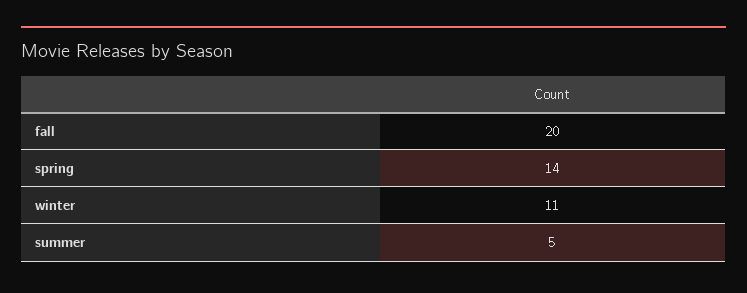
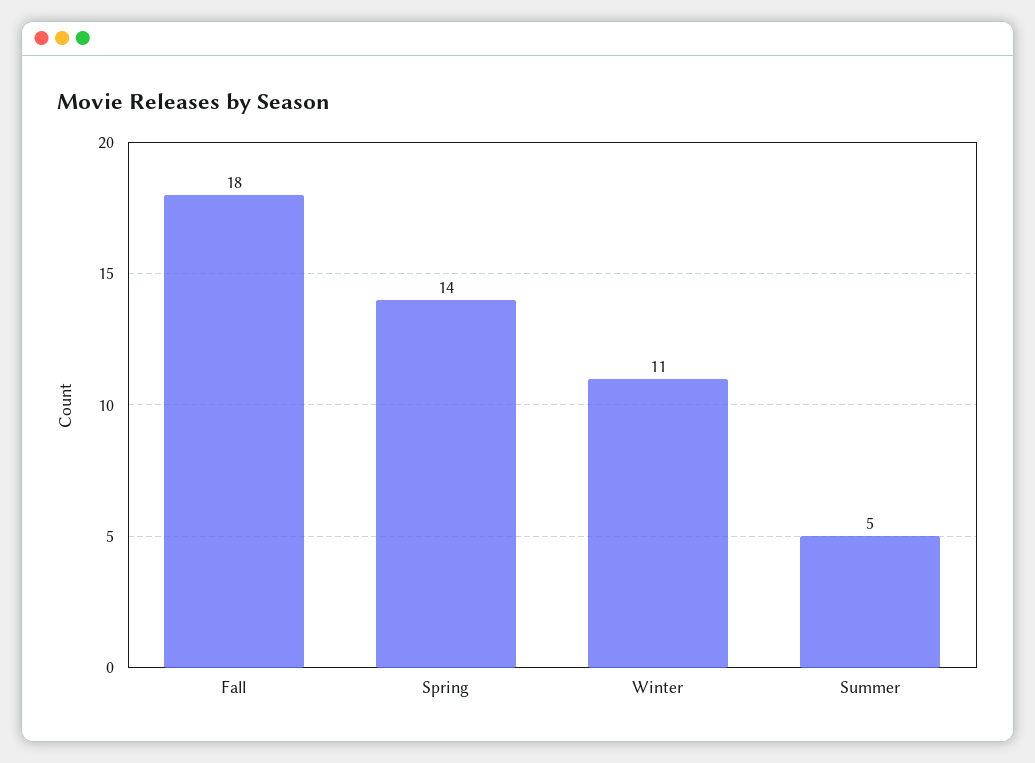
  {
-   "fall": 20,
+   "fall": 18,
    "spring": 14,
    "winter": 11,
    "summer": 5
  }

